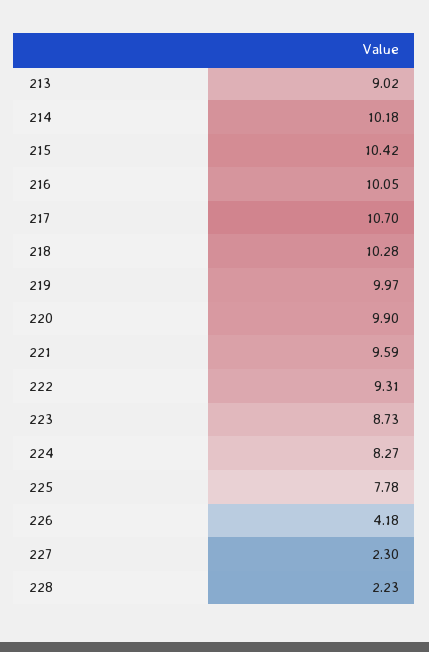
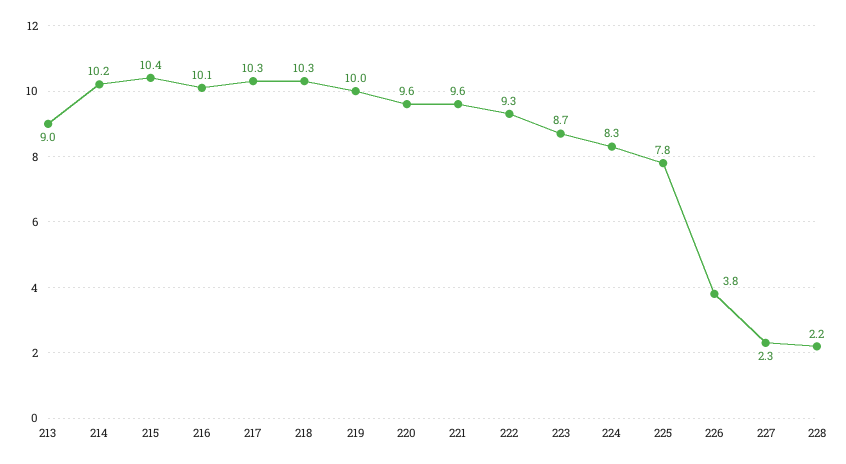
  {
    "213": 9.02,
    "214": 10.18,
    "215": 10.42,
    "216": 10.05,
-   "217": 10.7,
+   "217": 10.3,
    "218": 10.28,
    "219": 9.97,
-   "220": 9.9,
+   "220": 9.6,
    "221": 9.59,
    "222": 9.31,
    "223": 8.73,
    "224": 8.27,
    "225": 7.78,
-   "226": 4.18,
+   "226": 3.8,
    "227": 2.3,
    "228": 2.23
  }

